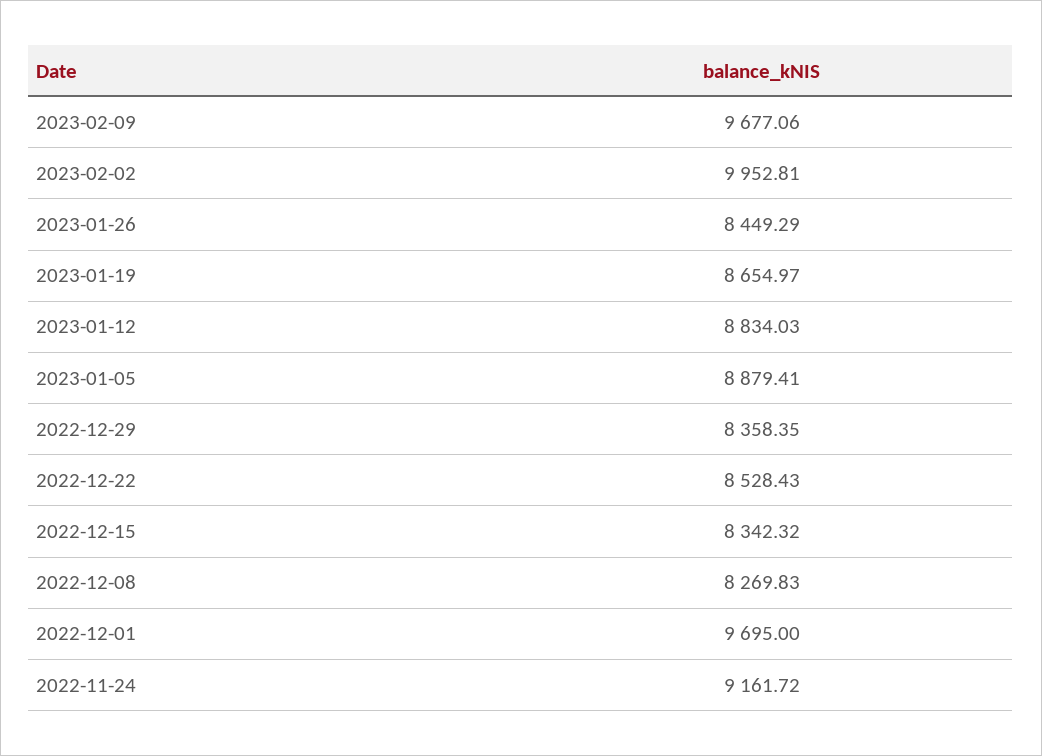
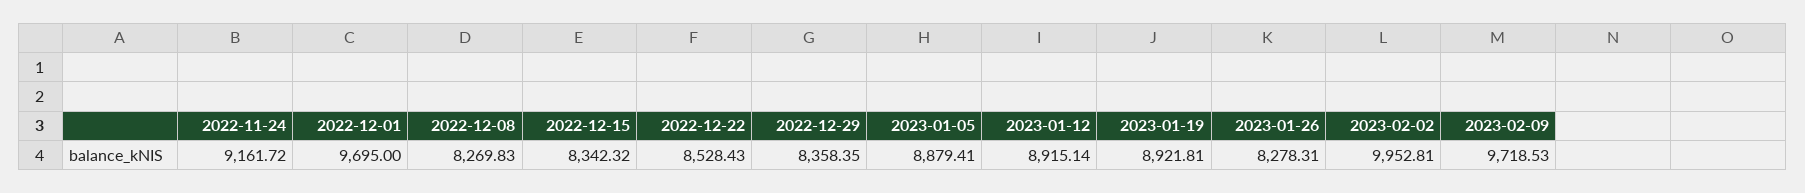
  {
-   "2023-02-09": 9677.06,
+   "2023-02-09": 9718.53,
    "2023-02-02": 9952.81,
-   "2023-01-26": 8449.29,
+   "2023-01-26": 8278.31,
-   "2023-01-19": 8654.97,
+   "2023-01-19": 8921.81,
-   "2023-01-12": 8834.03,
+   "2023-01-12": 8915.14,
    "2023-01-05": 8879.41,
    "2022-12-29": 8358.35,
    "2022-12-22": 8528.43,
    "2022-12-15": 8342.32,
    "2022-12-08": 8269.83,
    "2022-12-01": 9695,
    "2022-11-24": 9161.72
  }

